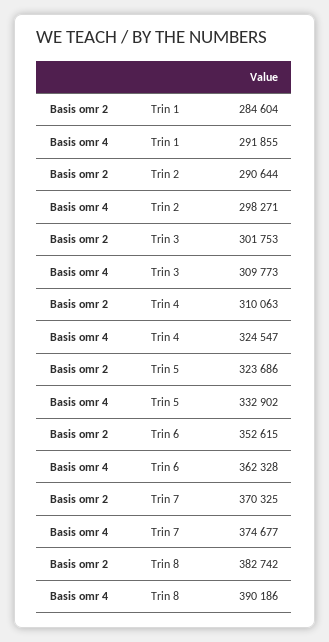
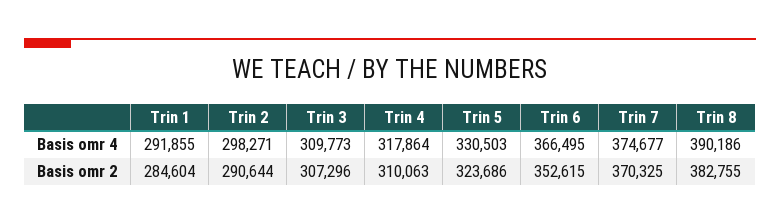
  {
    "Basis omr 2": {
      "Trin 1": 284604,
      "Trin 2": 290644,
-     "Trin 3": 301753,
+     "Trin 3": 307296,
      "Trin 4": 310063,
      "Trin 5": 323686,
      "Trin 6": 352615,
      "Trin 7": 370325,
-     "Trin 8": 382742
+     "Trin 8": 382755
    },
    "Basis omr 4": {
      "Trin 1": 291855,
      "Trin 2": 298271,
      "Trin 3": 309773,
-     "Trin 4": 324547,
+     "Trin 4": 317864,
-     "Trin 5": 332902,
+     "Trin 5": 330503,
-     "Trin 6": 362328,
+     "Trin 6": 366495,
      "Trin 7": 374677,
      "Trin 8": 390186
    }
  }

